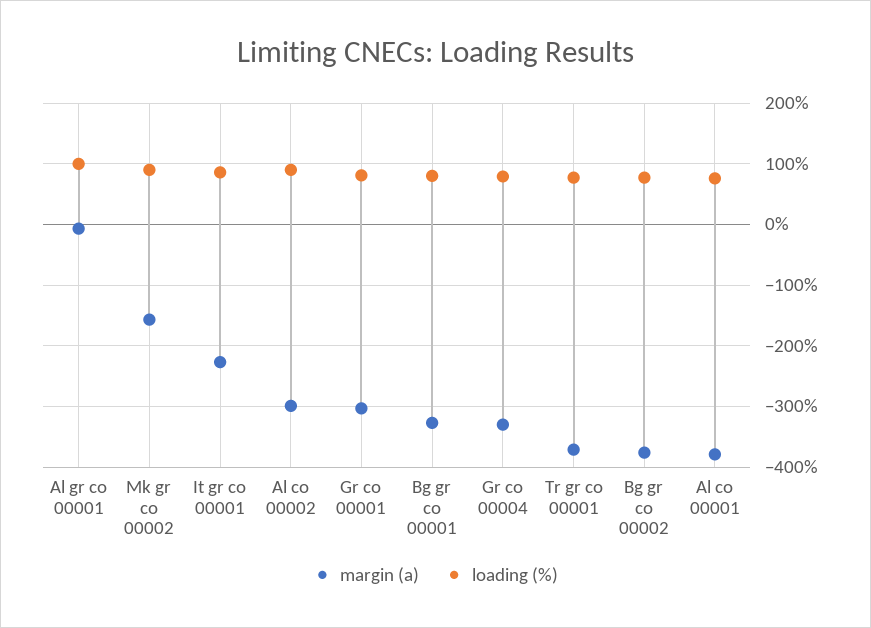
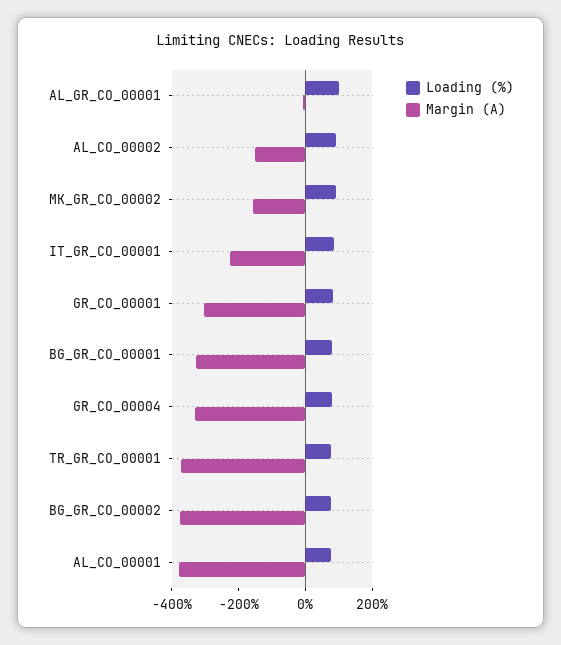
  {
    "margin (a)": {
      "Al gr co 00001": -10,
      "Mk gr co 00002": -160,
      "It gr co 00001": -230,
-     "Al co 00002": -300,
+     "Al co 00002": -150,
      "Gr co 00001": -300,
      "Bg gr co 00001": -330,
      "Gr co 00004": -330,
      "Tr gr co 00001": -370,
      "Bg gr co 00002": -380,
      "Al co 00001": -380
    },
    "loading (%)": {
      "Al gr co 00001": 100,
      "Mk gr co 00002": 90,
      "It gr co 00001": 90,
      "Al co 00002": 90,
      "Gr co 00001": 80,
      "Bg gr co 00001": 80,
      "Gr co 00004": 80,
      "Tr gr co 00001": 80,
      "Bg gr co 00002": 80,
      "Al co 00001": 80
    }
  }

